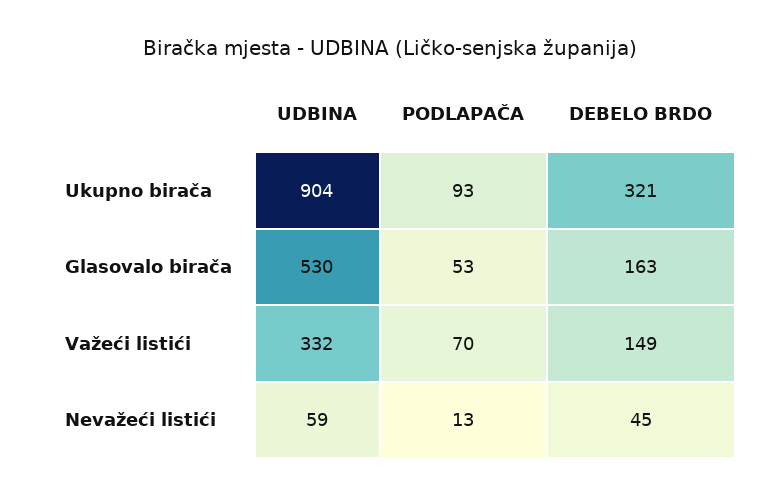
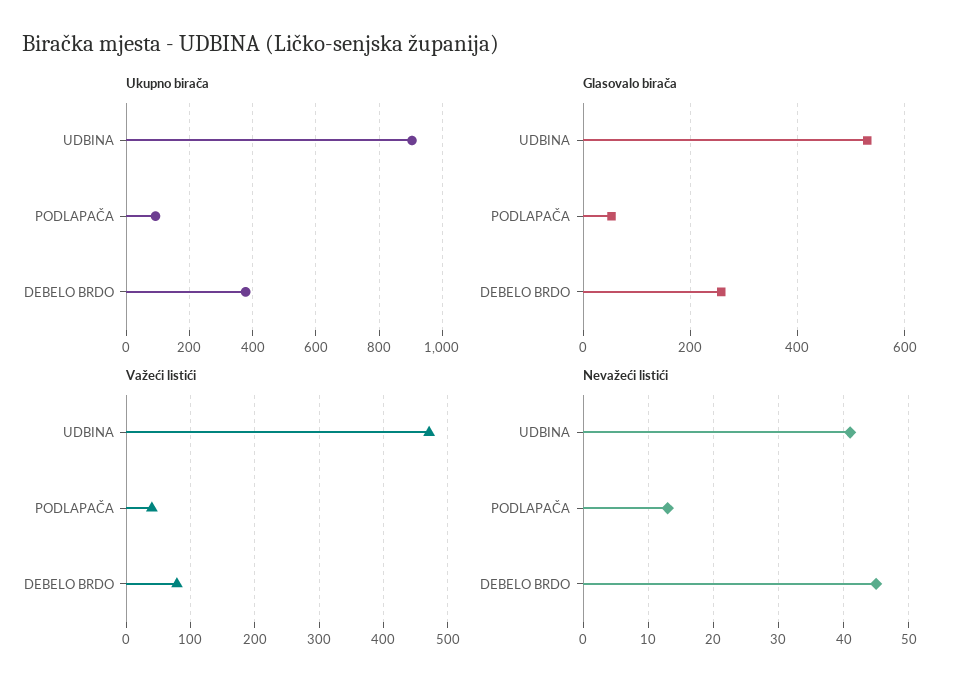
  {
    "Ukupno birača": {
      "UDBINA": 904,
      "PODLAPAČA": 93,
-     "DEBELO BRDO": 321
+     "DEBELO BRDO": 380
    },
    "Glasovalo birača": {
      "UDBINA": 530,
      "PODLAPAČA": 53,
-     "DEBELO BRDO": 163
+     "DEBELO BRDO": 260
    },
    "Važeći listići": {
-     "UDBINA": 332,
+     "UDBINA": 470,
-     "PODLAPAČA": 70,
+     "PODLAPAČA": 40,
-     "DEBELO BRDO": 149
+     "DEBELO BRDO": 80
    },
    "Nevažeći listići": {
-     "UDBINA": 59,
+     "UDBINA": 41,
      "PODLAPAČA": 13,
      "DEBELO BRDO": 45
    }
  }

